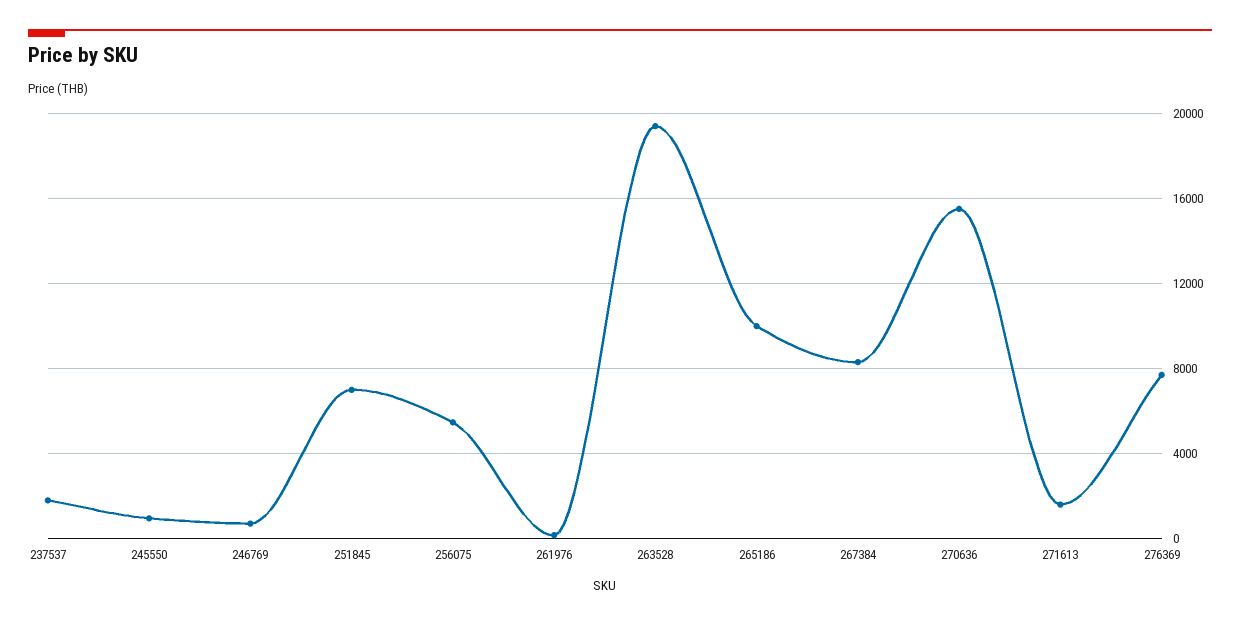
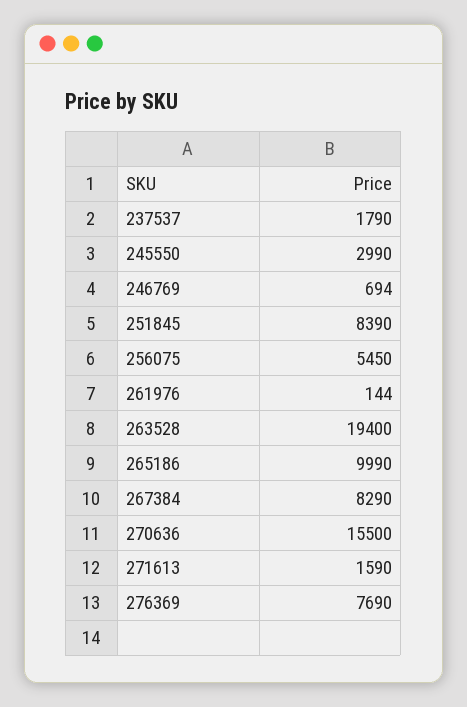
  {
    "237537": 1790,
-   "245550": 1000,
+   "245550": 2990,
    "246769": 694,
-   "251845": 7000,
+   "251845": 8390,
    "256075": 5450,
    "261976": 144,
    "263528": 19400,
    "265186": 9990,
    "267384": 8290,
    "270636": 15500,
    "271613": 1590,
    "276369": 7690
  }

